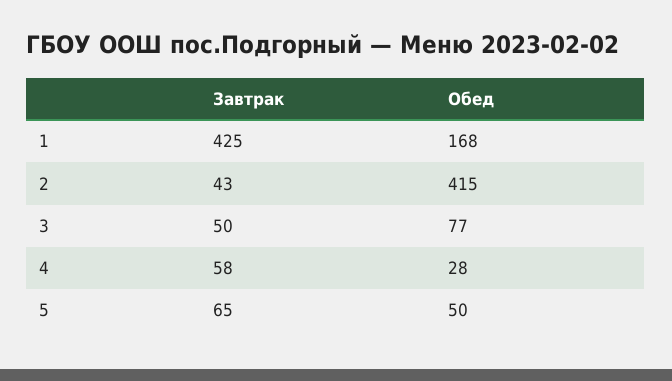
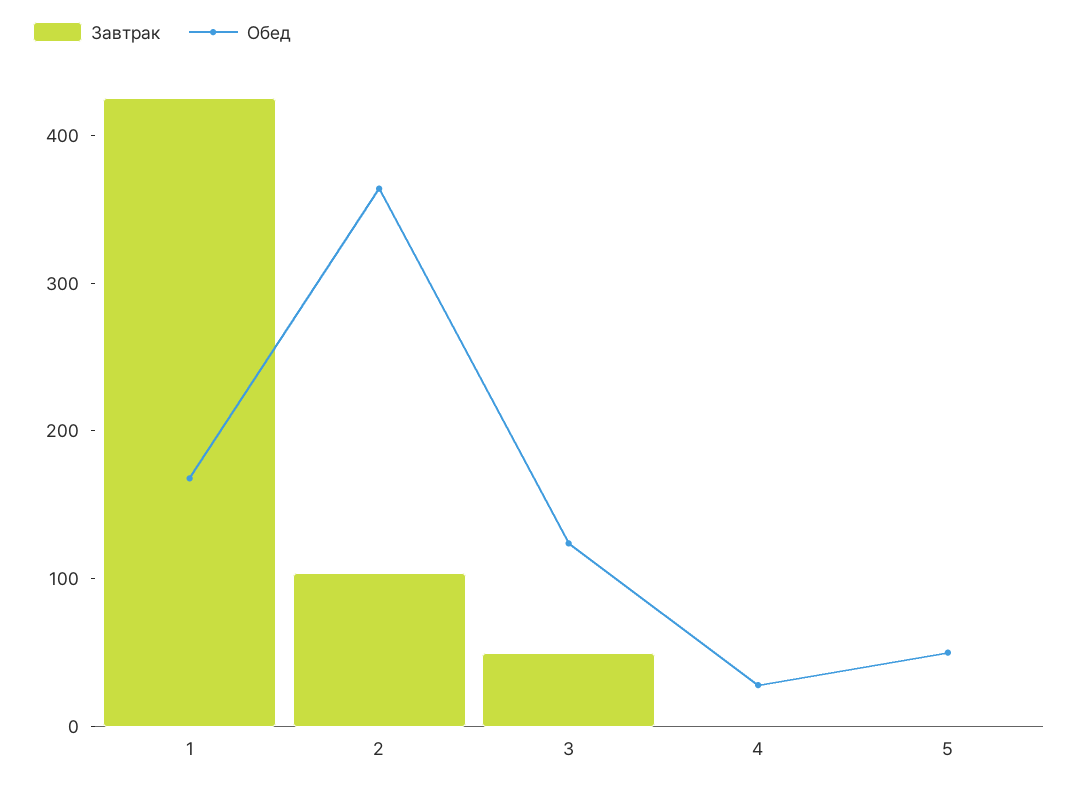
  {
    "Завтрак": {
      "1": 425,
-     "2": 43,
+     "2": 100,
      "3": 50,
-     "4": 58,
+     "4": 0,
-     "5": 65
+     "5": 0
    },
    "Обед": {
      "1": 168,
-     "2": 415,
+     "2": 360,
-     "3": 77,
+     "3": 120,
      "4": 28,
      "5": 50
    }
  }

